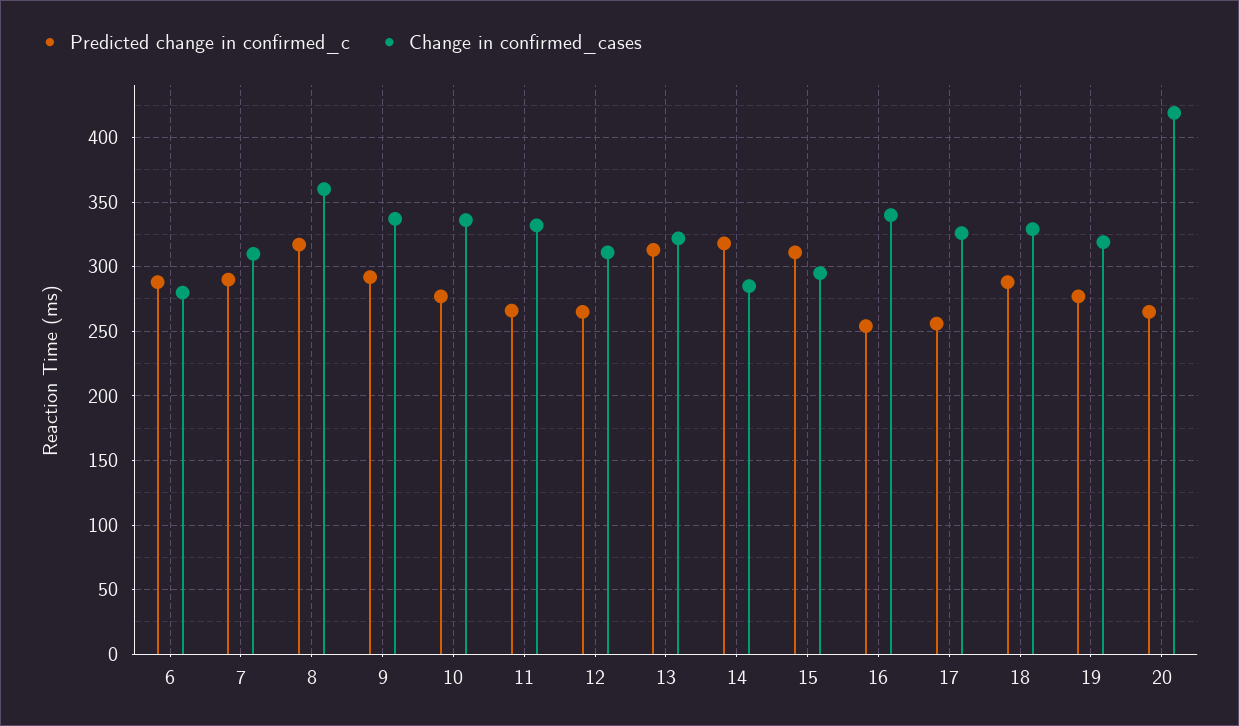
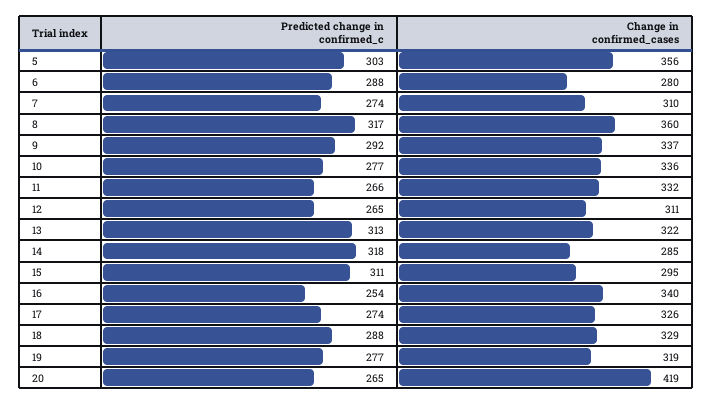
  {
    "Predicted change in confirmed_c": {
      "6": 288,
-     "7": 290,
+     "7": 274,
      "8": 317,
      "9": 292,
      "10": 277,
      "11": 266,
      "12": 265,
      "13": 313,
      "14": 318,
      "15": 311,
      "16": 254,
-     "17": 255,
+     "17": 274,
      "18": 288,
      "19": 277,
-     "20": 265
+     "20": 265,
+     "5": 303
    },
    "Change in confirmed_cases": {
      "6": 280,
      "7": 310,
      "8": 360,
      "9": 337,
      "10": 336,
      "11": 332,
      "12": 311,
      "13": 322,
      "14": 285,
      "15": 295,
      "16": 340,
      "17": 326,
      "18": 329,
      "19": 319,
-     "20": 419
+     "20": 419,
+     "5": 356
    }
  }

